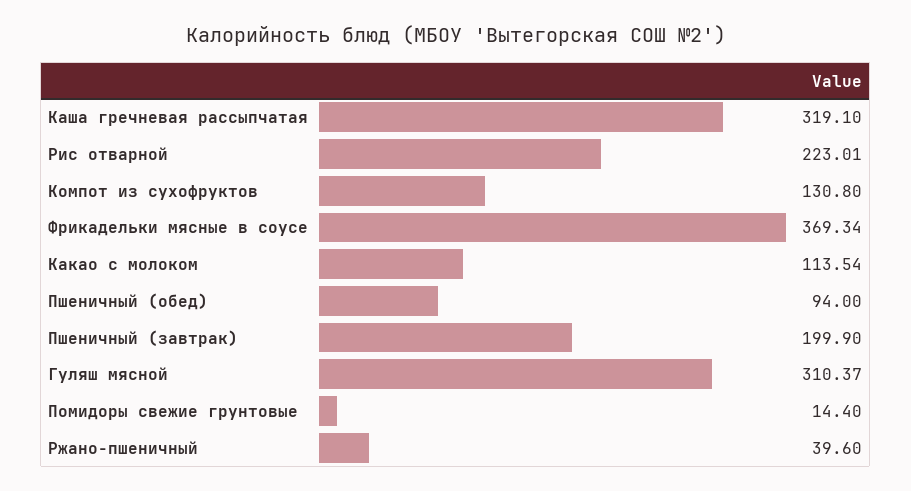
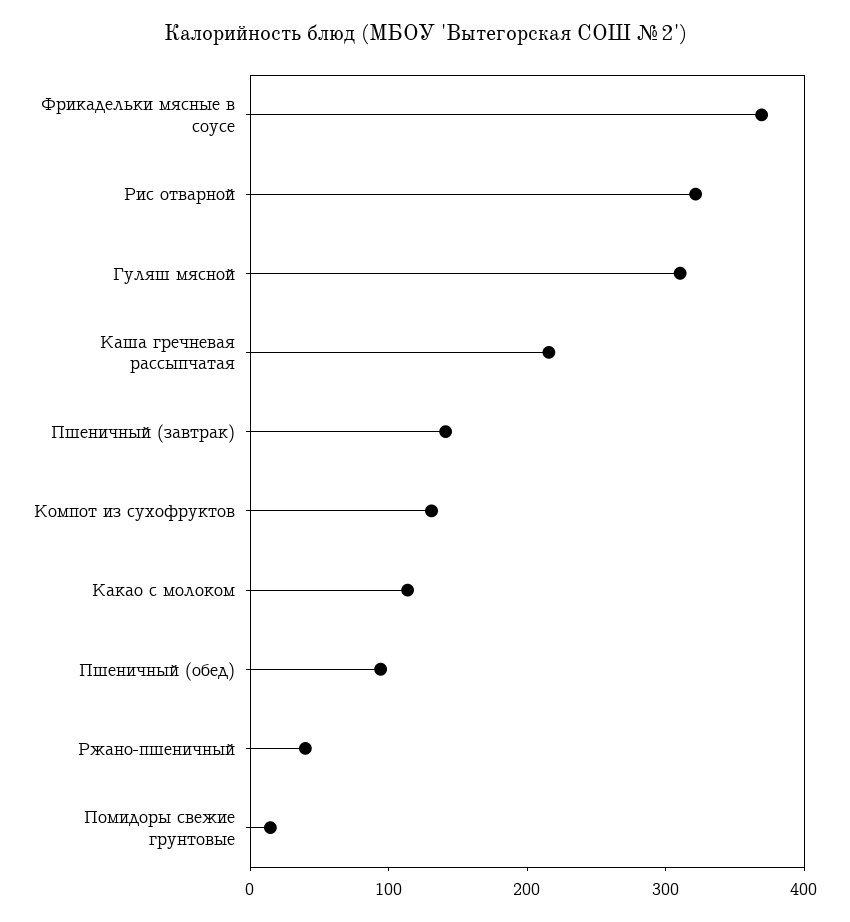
  {
-   "Каша гречневая рассыпчатая": 319.1,
+   "Каша гречневая рассыпчатая": 220,
-   "Рис отварной": 223.01,
+   "Рис отварной": 320,
    "Компот из сухофруктов": 130.8,
    "Фрикадельки мясные в соусе": 369.34,
    "Какао с молоком": 113.54,
    "Пшеничный (обед)": 94,
-   "Пшеничный (завтрак)": 199.9,
+   "Пшеничный (завтрак)": 140,
    "Гуляш мясной": 310.37,
    "Помидоры свежие грунтовые": 14.4,
    "Ржано-пшеничный": 39.6
  }

